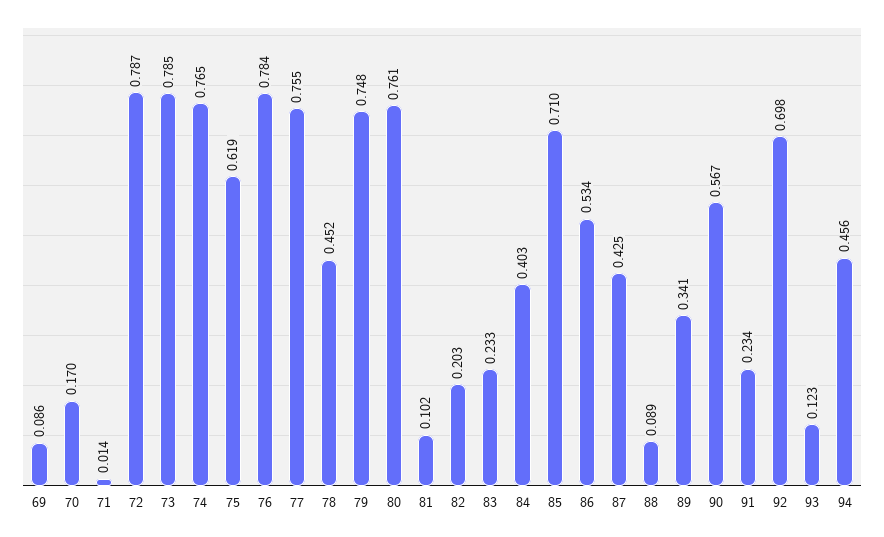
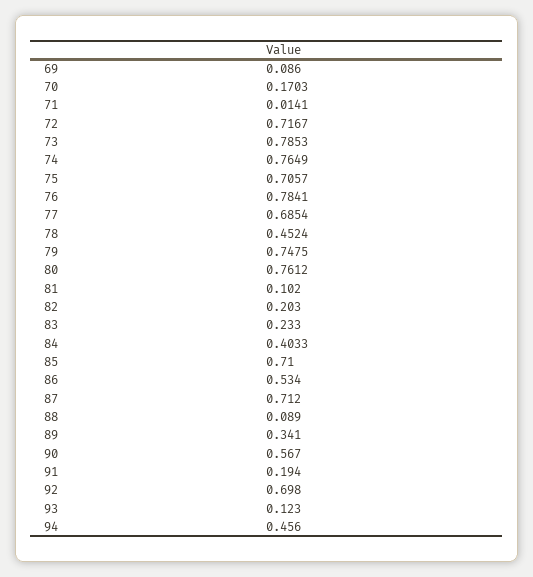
  {
    "69": 0.086,
    "70": 0.1703,
    "71": 0.0141,
-   "72": 0.787,
+   "72": 0.7167,
    "73": 0.7853,
    "74": 0.7649,
-   "75": 0.619,
+   "75": 0.7057,
    "76": 0.7841,
-   "77": 0.755,
+   "77": 0.6854,
    "78": 0.4524,
    "79": 0.7475,
    "80": 0.7612,
    "81": 0.102,
    "82": 0.203,
    "83": 0.233,
    "84": 0.4033,
    "85": 0.71,
    "86": 0.534,
-   "87": 0.425,
+   "87": 0.712,
    "88": 0.089,
    "89": 0.341,
    "90": 0.567,
-   "91": 0.234,
+   "91": 0.194,
    "92": 0.698,
    "93": 0.123,
    "94": 0.456
  }

